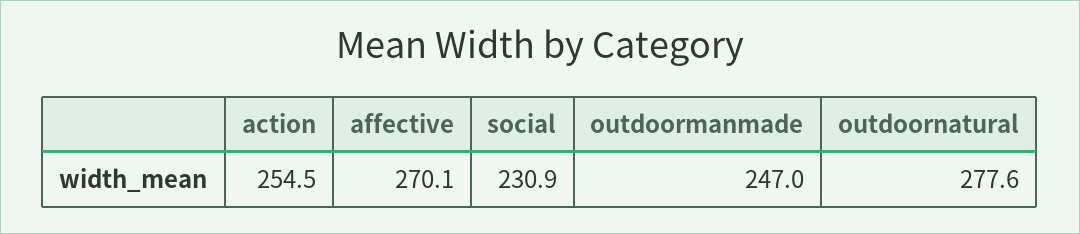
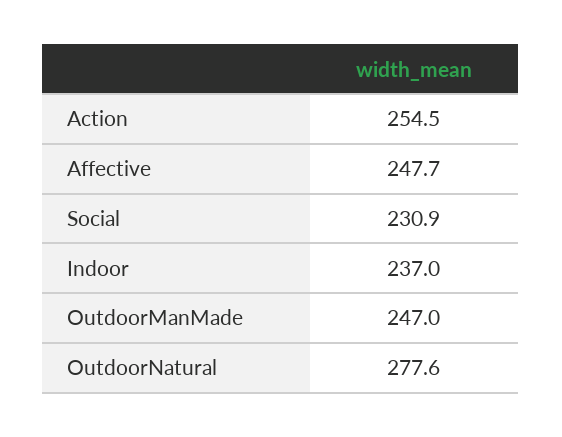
  {
    "action": 254.5,
-   "affective": 270.1,
+   "affective": 247.7,
    "social": 230.9,
    "outdoormanmade": 247,
-   "outdoornatural": 277.6
+   "outdoornatural": 277.6,
+   "Indoor": 237
  }

